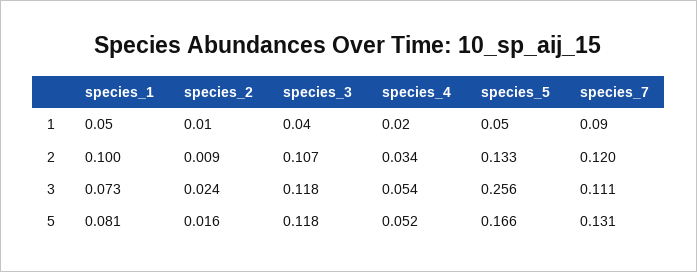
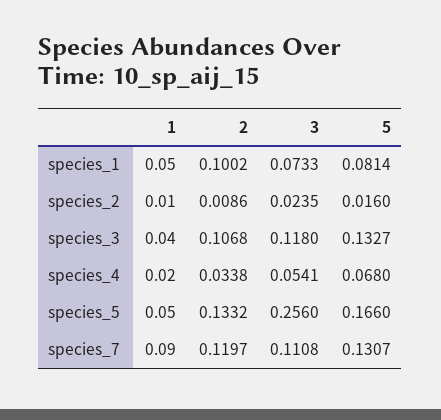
  {
    "species_1": {
      "1": 0.05,
      "2": 0.1002,
      "3": 0.0733,
      "5": 0.0814
    },
    "species_2": {
      "1": 0.01,
      "2": 0.0086,
      "3": 0.0235,
      "5": 0.016
    },
    "species_3": {
      "1": 0.04,
      "2": 0.1068,
      "3": 0.118,
-     "5": 0.118
+     "5": 0.1327
    },
    "species_4": {
      "1": 0.02,
      "2": 0.0338,
      "3": 0.0541,
-     "5": 0.052
+     "5": 0.068
    },
    "species_5": {
      "1": 0.05,
      "2": 0.1332,
      "3": 0.256,
      "5": 0.166
    },
    "species_7": {
      "1": 0.09,
      "2": 0.1197,
      "3": 0.1108,
      "5": 0.1307
    }
  }

